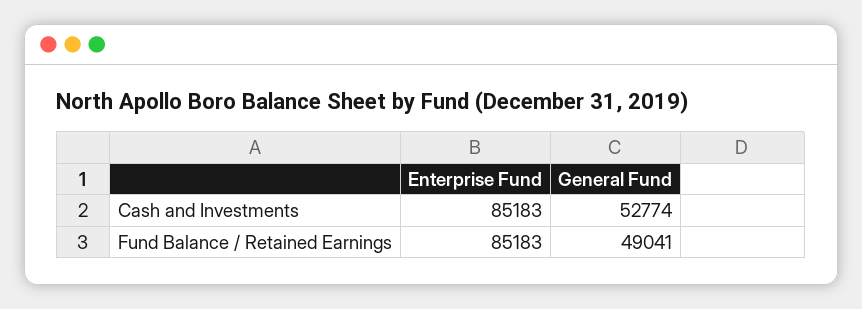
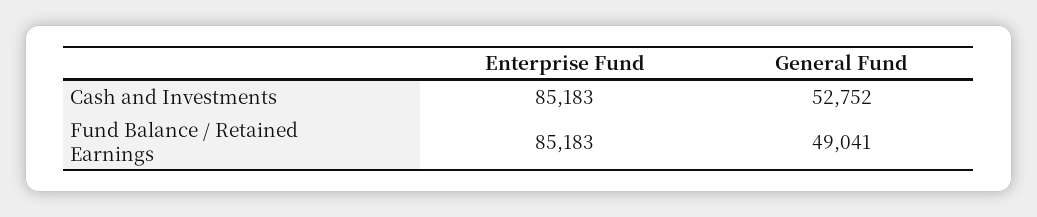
  {
    "Enterprise Fund": {
      "Cash and Investments": 85183,
      "Fund Balance / Retained Earnings": 85183
    },
    "General Fund": {
-     "Cash and Investments": 52774,
+     "Cash and Investments": 52752,
      "Fund Balance / Retained Earnings": 49041
    }
  }

